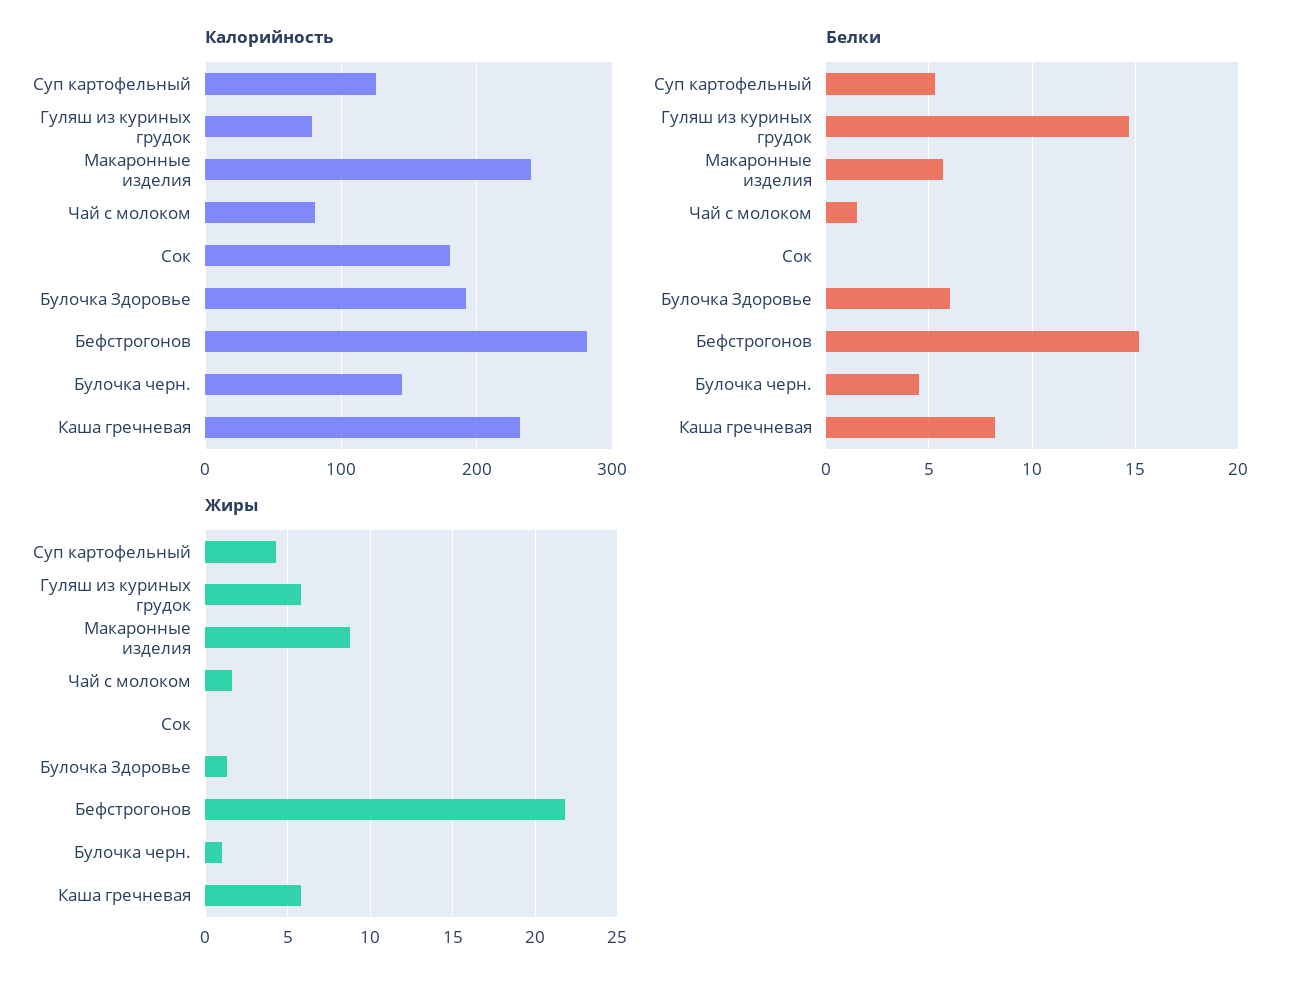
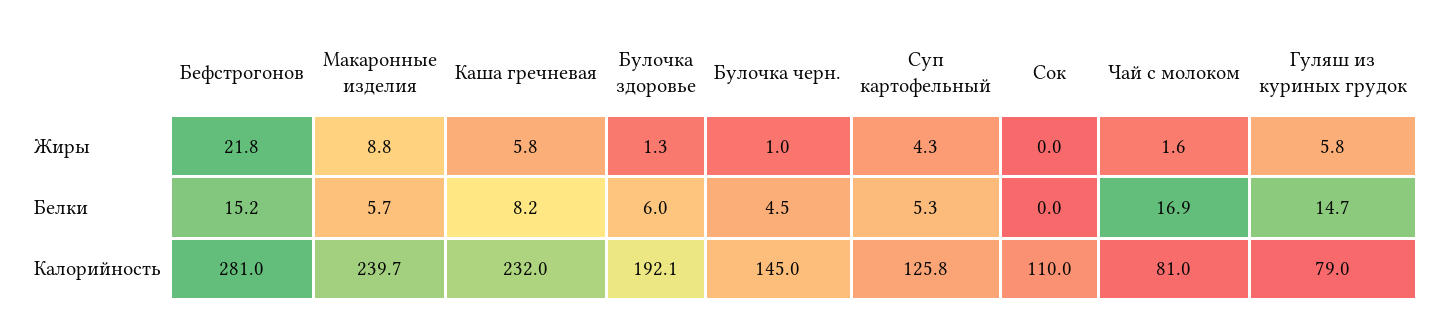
  {
    "Калорийность": {
      "Суп картофельный": 125.8,
      "Гуляш из куриных грудок": 79,
      "Макаронные изделия": 239.7,
      "Чай с молоком": 81,
-     "Сок": 180,
+     "Сок": 110,
      "Булочка Здоровье": 192.1,
      "Бефстрогонов": 281,
      "Булочка черн.": 145,
      "Каша гречневая": 232
    },
    "Белки": {
      "Суп картофельный": 5.3,
      "Гуляш из куриных грудок": 14.7,
      "Макаронные изделия": 5.7,
-     "Чай с молоком": 1.5,
+     "Чай с молоком": 16.9,
      "Сок": 0,
      "Булочка Здоровье": 6,
      "Бефстрогонов": 15.2,
      "Булочка черн.": 4.5,
      "Каша гречневая": 8.2
    },
    "Жиры": {
      "Суп картофельный": 4.3,
      "Гуляш из куриных грудок": 5.8,
      "Макаронные изделия": 8.8,
      "Чай с молоком": 1.6,
      "Сок": 0,
      "Булочка Здоровье": 1.3,
      "Бефстрогонов": 21.8,
      "Булочка черн.": 1,
      "Каша гречневая": 5.8
    }
  }

